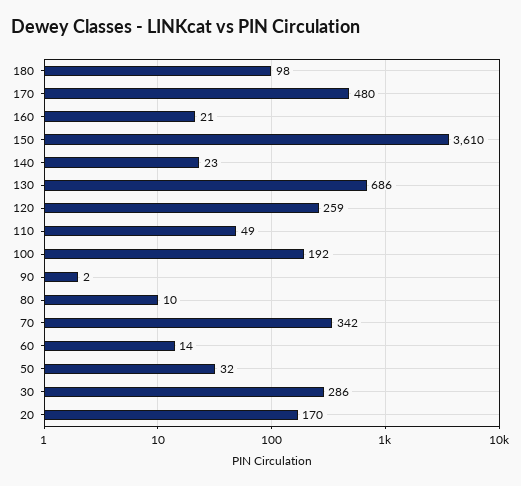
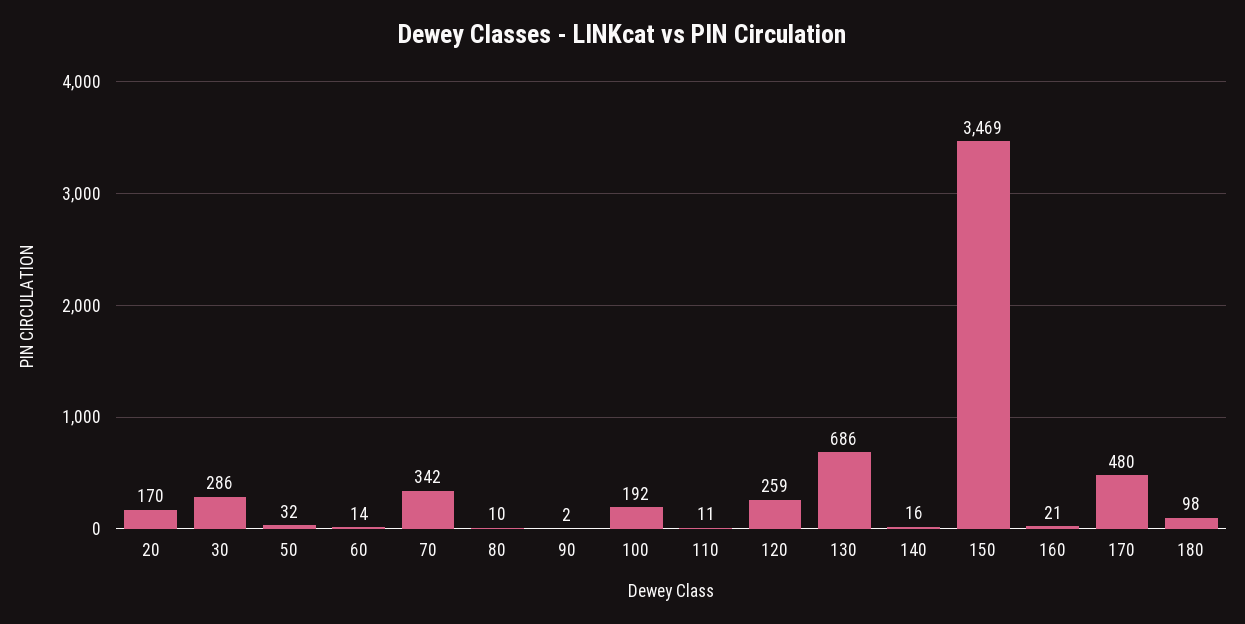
  {
    "180": 98,
    "170": 480,
    "160": 21,
-   "150": 3610,
+   "150": 3469,
-   "140": 23,
+   "140": 16,
    "130": 686,
    "120": 259,
-   "110": 49,
+   "110": 11,
    "100": 192,
    "90": 2,
    "80": 10,
    "70": 342,
    "60": 14,
    "50": 32,
    "30": 286,
    "20": 170
  }

